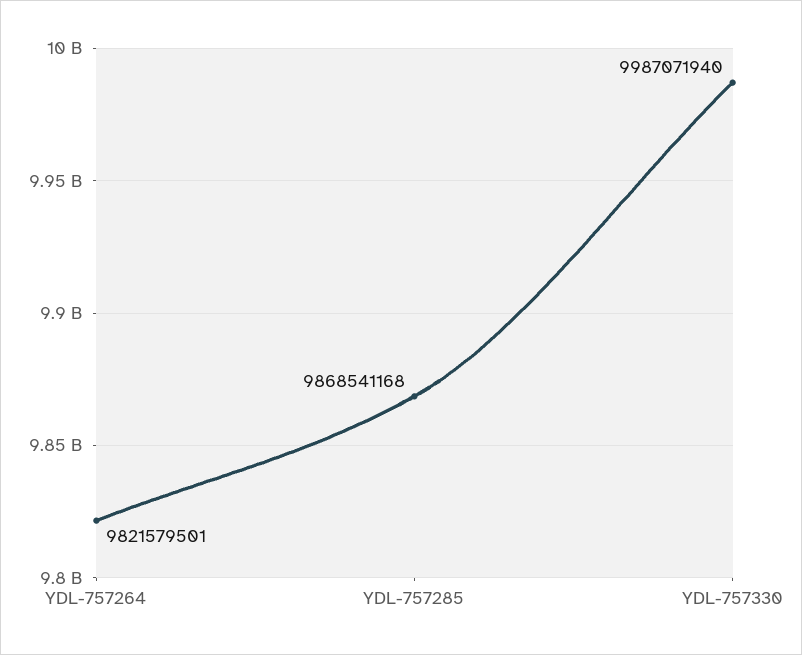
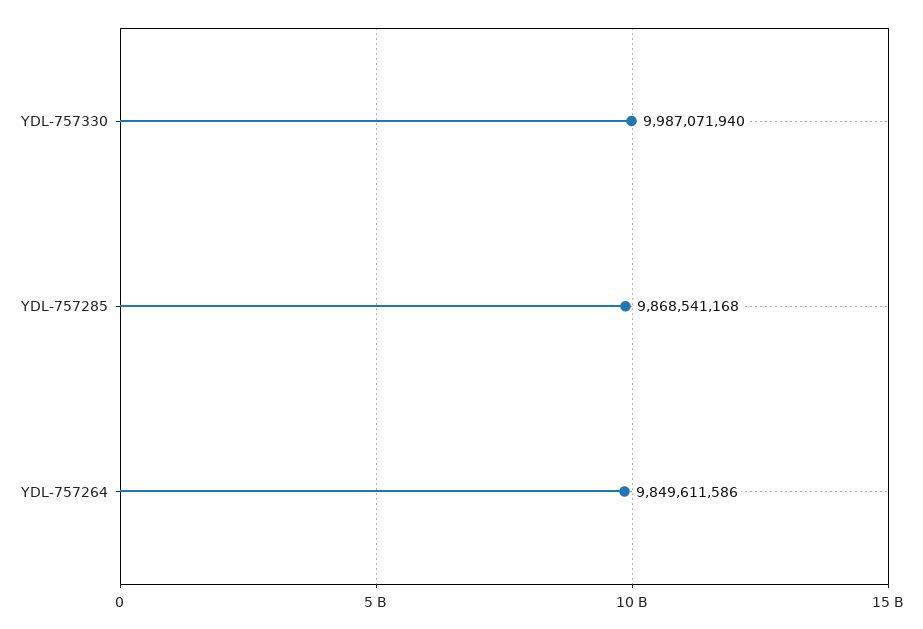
  {
-   "YDL-757264": 9821579501,
+   "YDL-757264": 9849611586,
    "YDL-757285": 9868541168,
    "YDL-757330": 9987071940
  }

